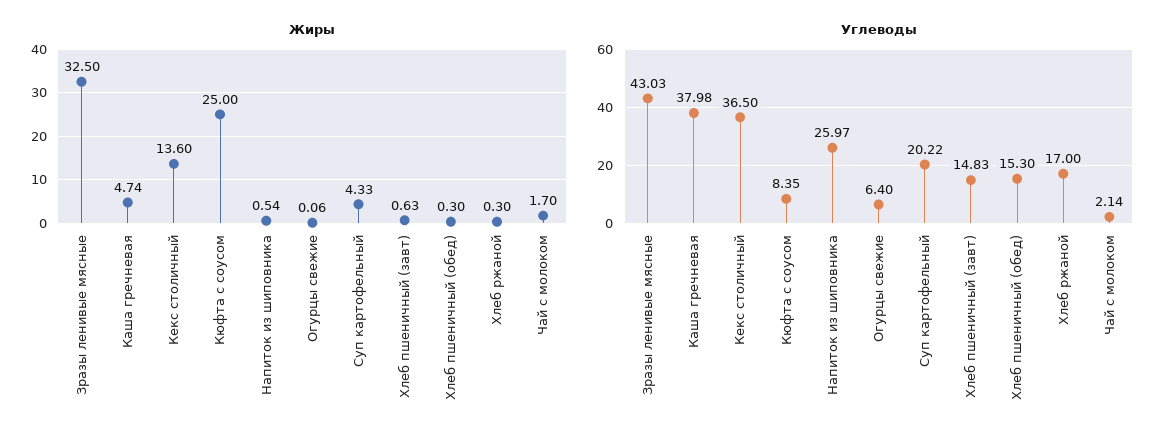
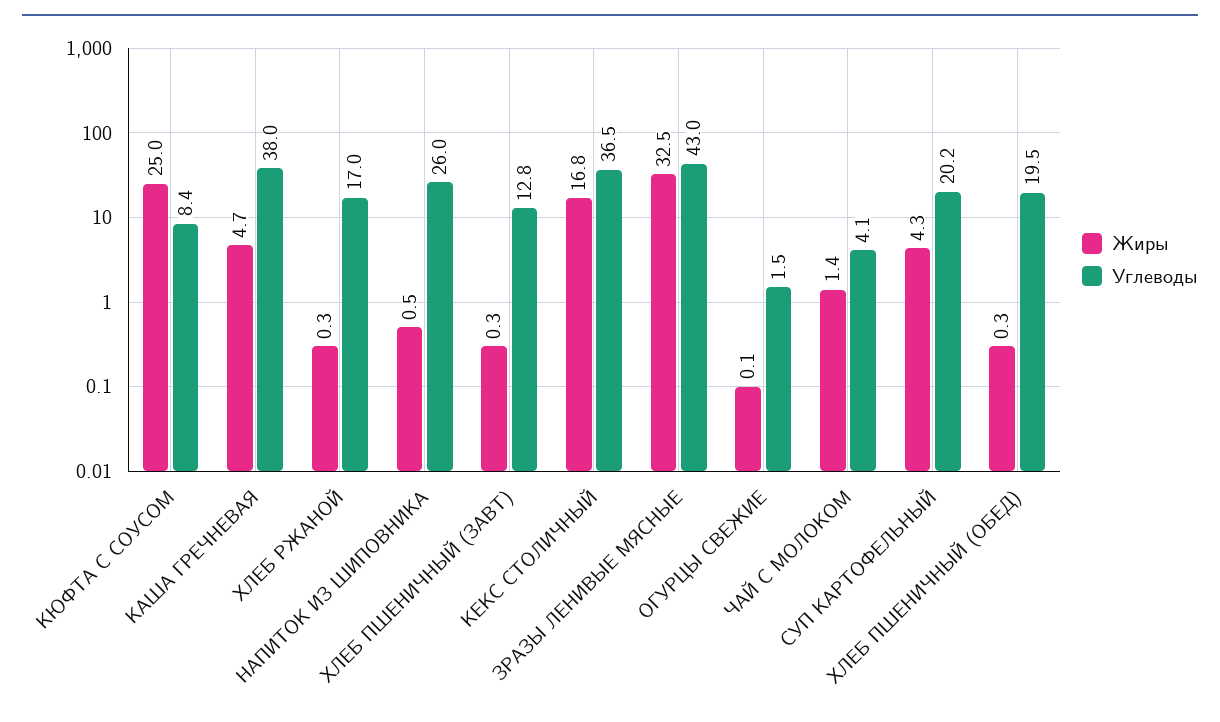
  {
    "Жиры": {
      "Зразы ленивые мясные": 32.5,
      "Каша гречневая": 4.74,
-     "Кекс столичный": 13.6,
+     "Кекс столичный": 16.8,
      "Кюфта с соусом": 25,
      "Напиток из шиповника": 0.54,
      "Огурцы свежие": 0.06,
      "Суп картофельный": 4.33,
-     "Хлеб пшеничный (завт)": 0.63,
+     "Хлеб пшеничный (завт)": 0.3,
      "Хлеб пшеничный (обед)": 0.3,
      "Хлеб ржаной": 0.3,
-     "Чай с молоком": 1.7
+     "Чай с молоком": 1.4
    },
    "Углеводы": {
      "Зразы ленивые мясные": 43.03,
      "Каша гречневая": 37.98,
      "Кекс столичный": 36.5,
      "Кюфта с соусом": 8.35,
      "Напиток из шиповника": 25.97,
-     "Огурцы свежие": 6.4,
+     "Огурцы свежие": 1.5,
      "Суп картофельный": 20.22,
-     "Хлеб пшеничный (завт)": 14.83,
+     "Хлеб пшеничный (завт)": 12.8,
-     "Хлеб пшеничный (обед)": 15.3,
+     "Хлеб пшеничный (обед)": 19.5,
      "Хлеб ржаной": 17,
-     "Чай с молоком": 2.14
+     "Чай с молоком": 4.1
    }
  }

